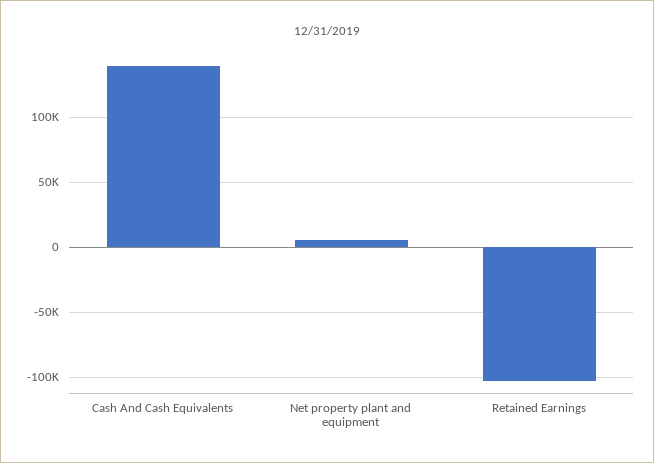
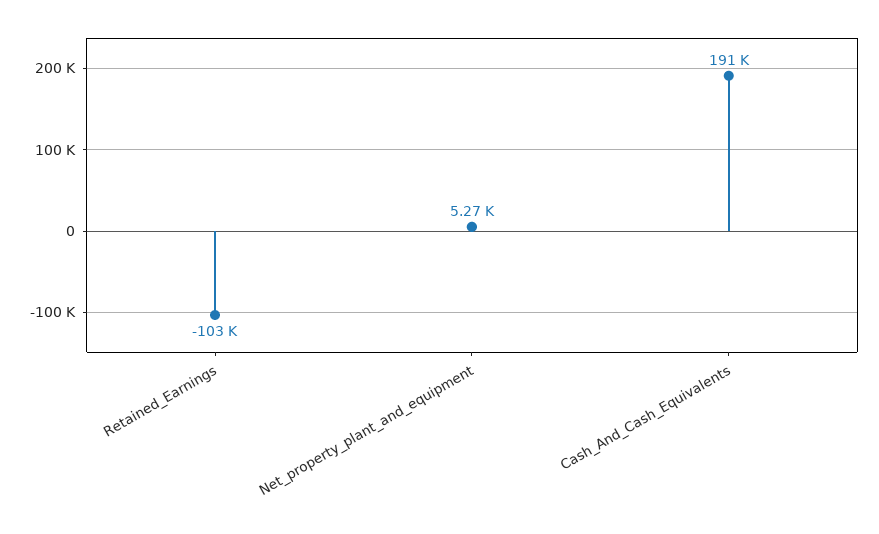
  {
-   "Cash And Cash Equivalents": 140000,
+   "Cash And Cash Equivalents": 191000,
    "Net property plant and equipment": 5270,
    "Retained Earnings": -103000
  }

